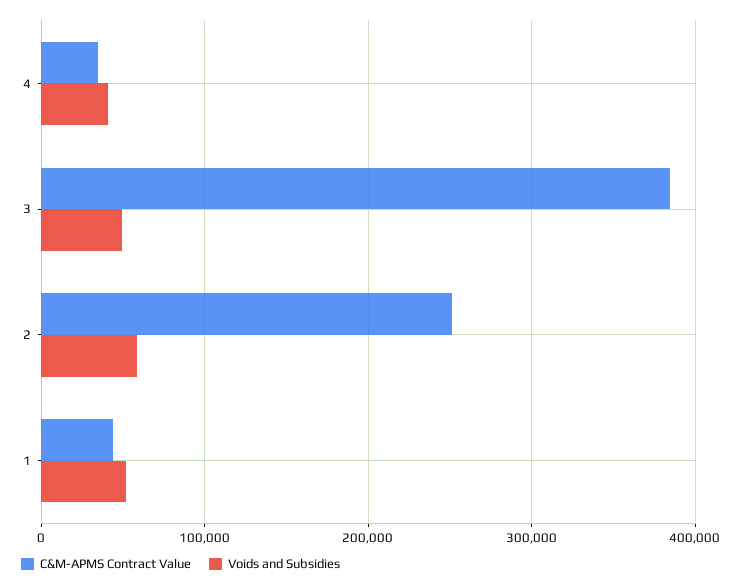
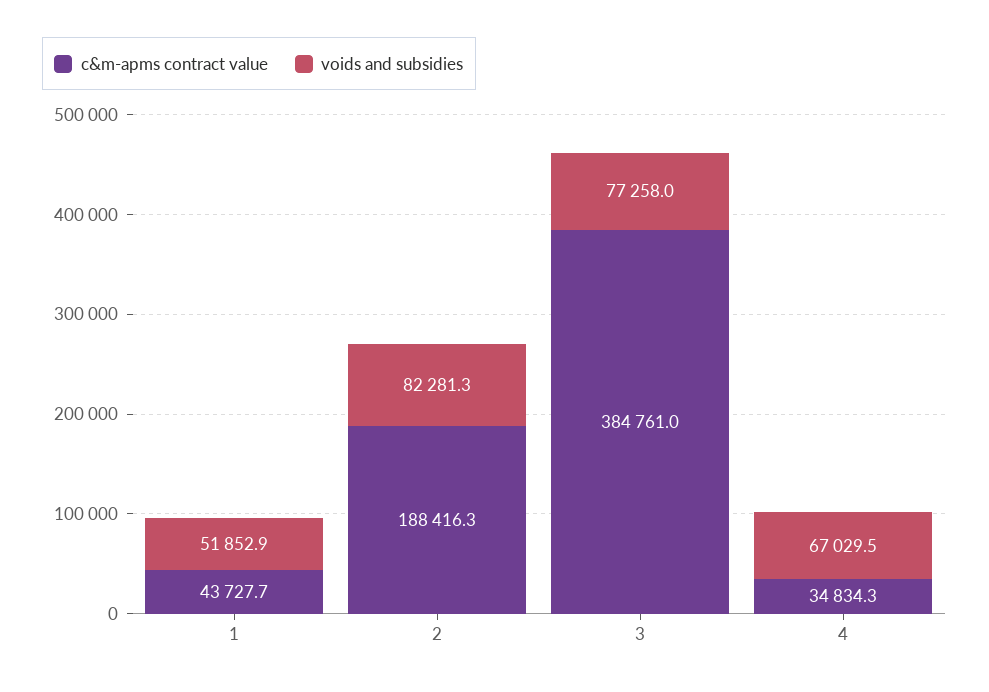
  {
    "C&M-APMS Contract Value": {
      "4": 34834.3,
      "3": 384761,
-     "2": 250000,
+     "2": 188416.3,
      "1": 43727.7
    },
    "Voids and Subsidies": {
-     "4": 40000,
+     "4": 67029.5,
-     "3": 50000,
+     "3": 77258,
-     "2": 60000,
+     "2": 82281.3,
      "1": 51852.9
    }
  }

